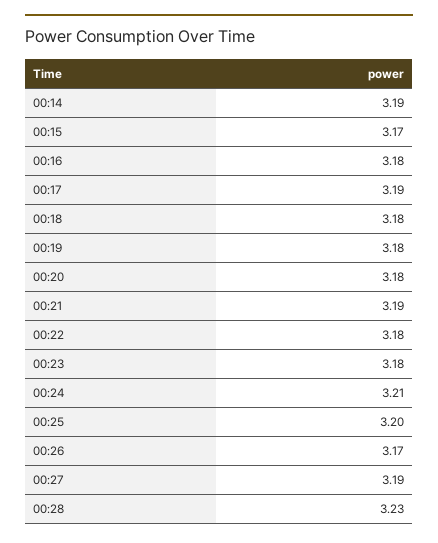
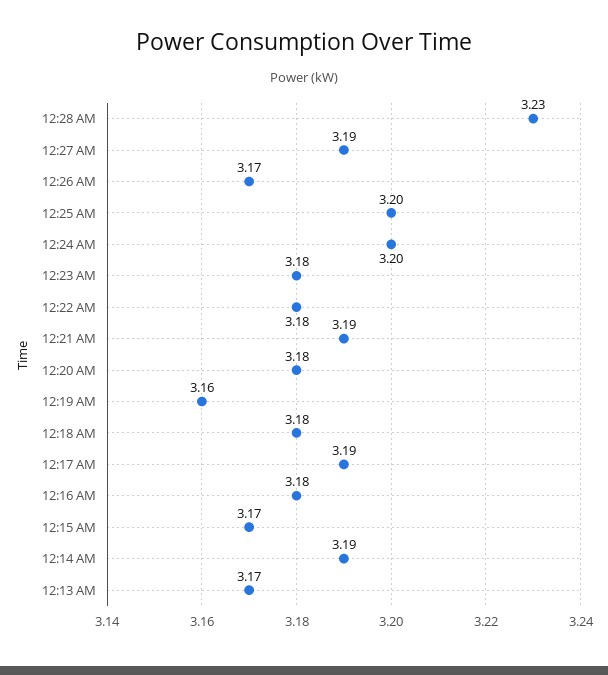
  {
    "00:14": 3.19,
    "00:15": 3.17,
    "00:16": 3.18,
    "00:17": 3.19,
    "00:18": 3.18,
-   "00:19": 3.18,
+   "00:19": 3.16,
    "00:20": 3.18,
    "00:21": 3.19,
    "00:22": 3.18,
    "00:23": 3.18,
-   "00:24": 3.21,
+   "00:24": 3.2,
    "00:25": 3.2,
    "00:26": 3.17,
    "00:27": 3.19,
-   "00:28": 3.23
+   "00:28": 3.23,
+   "12:13 AM": 3.17
  }

